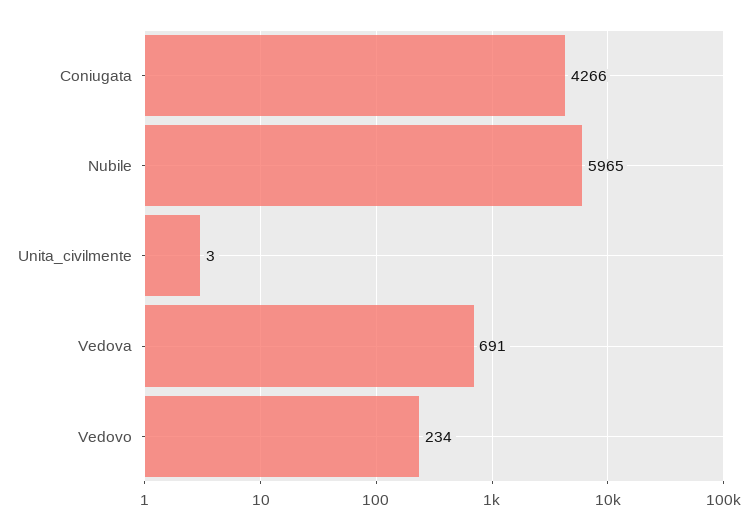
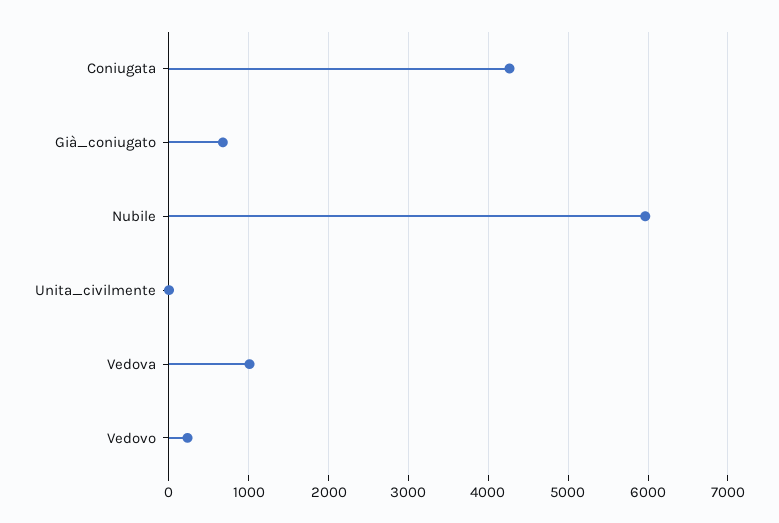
  {
    "Coniugata": 4266,
    "Nubile": 5965,
    "Unita_civilmente": 3,
-   "Vedova": 691,
+   "Vedova": 1000,
-   "Vedovo": 234
+   "Vedovo": 234,
+   "Già_coniugato": 700
  }

